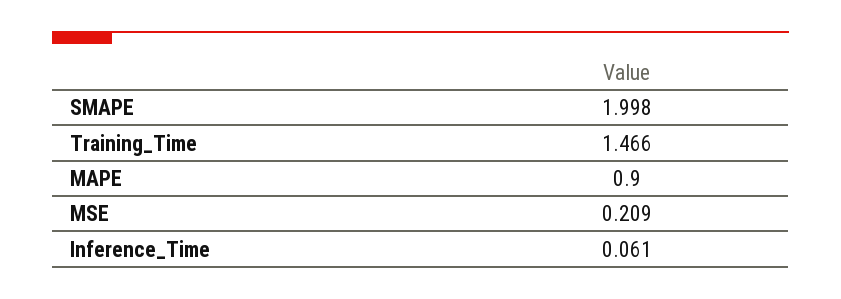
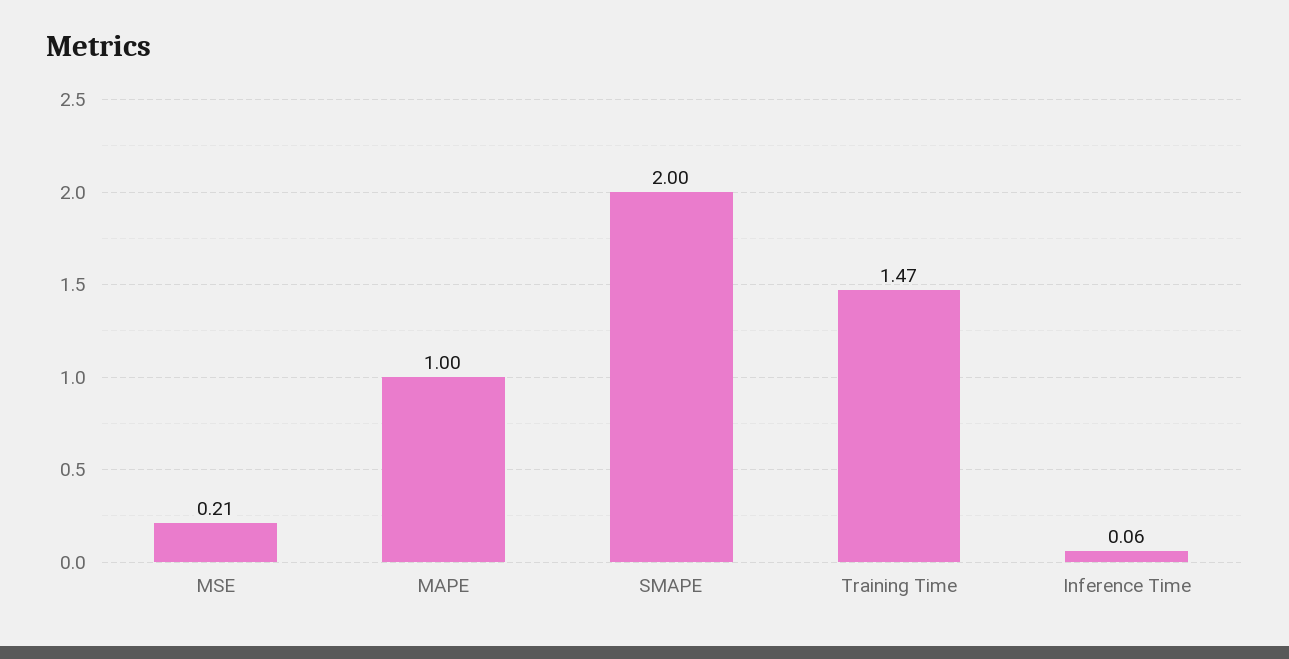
  {
    "SMAPE": 1.998,
    "Training_Time": 1.466,
-   "MAPE": 0.9,
+   "MAPE": 1,
    "MSE": 0.209,
    "Inference_Time": 0.061
  }

